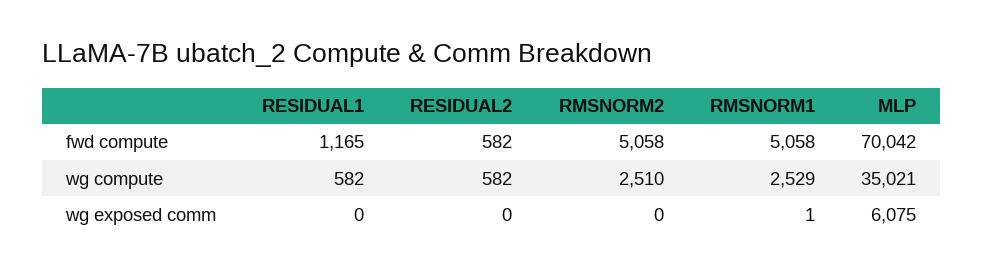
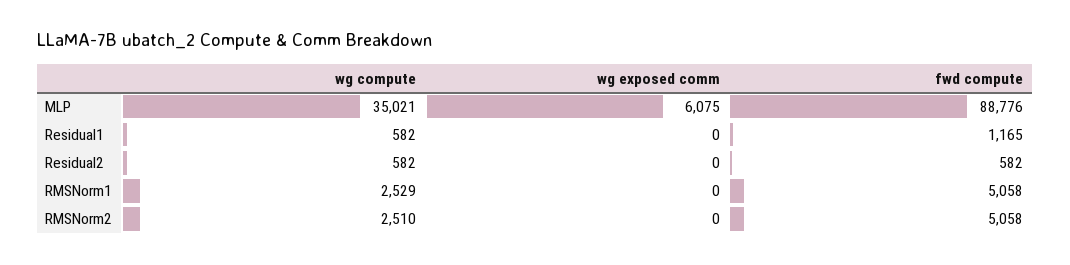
  {
    "RESIDUAL1": {
      "fwd compute": 1165,
      "wg compute": 582,
      "wg exposed comm": 0
    },
    "RESIDUAL2": {
      "fwd compute": 582,
      "wg compute": 582,
      "wg exposed comm": 0
    },
    "RMSNORM2": {
      "fwd compute": 5058,
      "wg compute": 2510,
      "wg exposed comm": 0
    },
    "RMSNORM1": {
      "fwd compute": 5058,
      "wg compute": 2529,
-     "wg exposed comm": 1
+     "wg exposed comm": 0
    },
    "MLP": {
-     "fwd compute": 70042,
+     "fwd compute": 88776,
      "wg compute": 35021,
      "wg exposed comm": 6075
    }
  }

